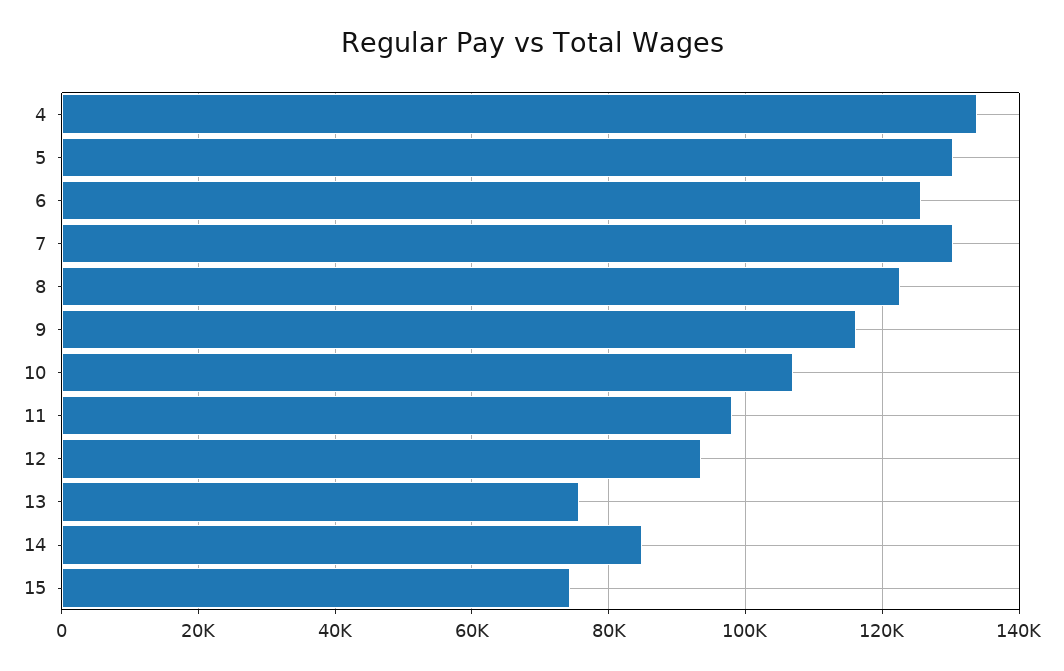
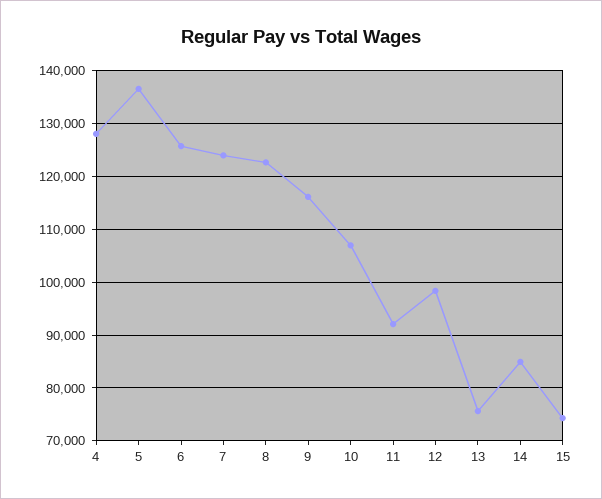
  {
-   "4": 134000,
+   "4": 128000,
-   "5": 130000,
+   "5": 136000,
    "6": 126000,
-   "7": 130000,
+   "7": 124000,
    "8": 122000,
    "9": 116000,
    "10": 106000,
-   "11": 98000,
+   "11": 92000,
-   "12": 94000,
+   "12": 98000,
    "13": 76000,
    "14": 84000,
    "15": 74000
  }

